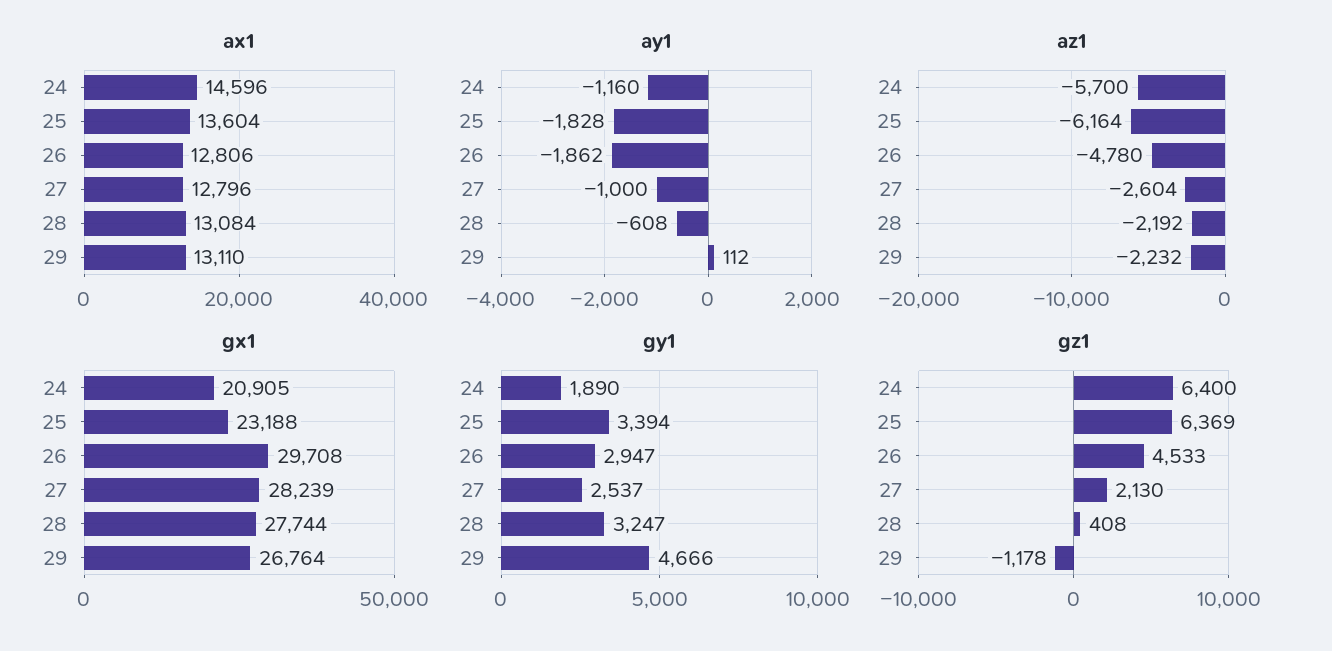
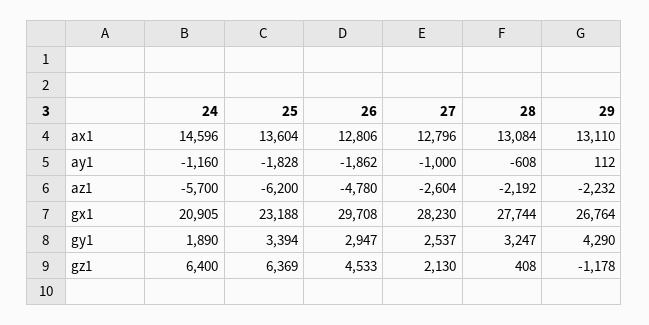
  {
    "ax1": {
      "24": 14596,
      "25": 13604,
      "26": 12806,
      "27": 12796,
      "28": 13084,
      "29": 13110
    },
    "ay1": {
      "24": -1160,
      "25": -1828,
      "26": -1862,
      "27": -1000,
      "28": -608,
      "29": 112
    },
    "az1": {
      "24": -5700,
-     "25": -6164,
+     "25": -6200,
      "26": -4780,
      "27": -2604,
      "28": -2192,
      "29": -2232
    },
    "gx1": {
      "24": 20905,
      "25": 23188,
      "26": 29708,
-     "27": 28239,
+     "27": 28230,
      "28": 27744,
      "29": 26764
    },
    "gy1": {
      "24": 1890,
      "25": 3394,
      "26": 2947,
      "27": 2537,
      "28": 3247,
-     "29": 4666
+     "29": 4290
    },
    "gz1": {
      "24": 6400,
      "25": 6369,
      "26": 4533,
      "27": 2130,
      "28": 408,
      "29": -1178
    }
  }

